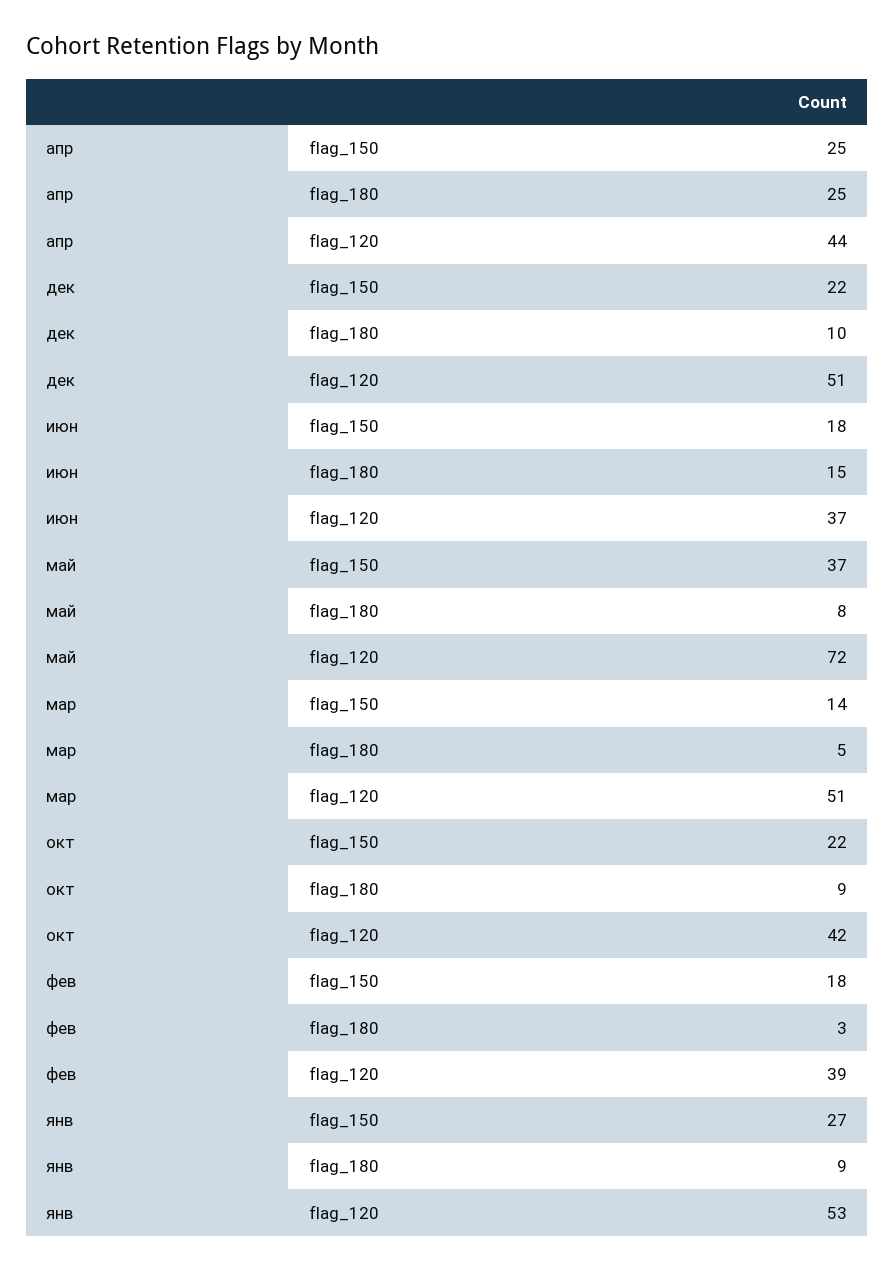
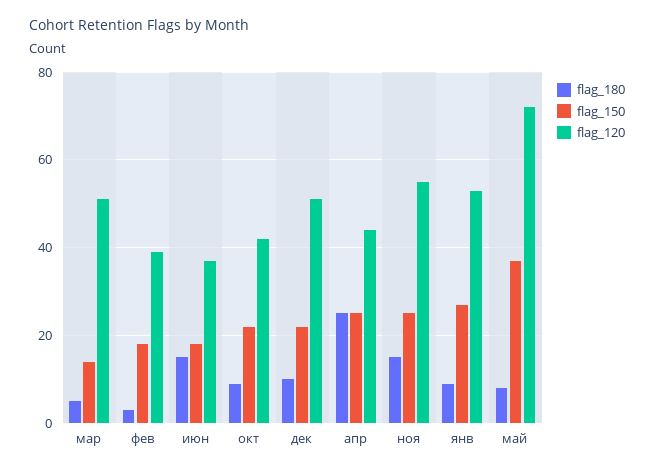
  {
    "flag_150": {
      "апр": 25,
      "дек": 22,
      "июн": 18,
      "май": 37,
      "мар": 14,
      "окт": 22,
      "фев": 18,
-     "янв": 27
+     "янв": 27,
+     "ноя": 25
    },
    "flag_180": {
      "апр": 25,
      "дек": 10,
      "июн": 15,
      "май": 8,
      "мар": 5,
      "окт": 9,
      "фев": 3,
-     "янв": 9
+     "янв": 9,
+     "ноя": 15
    },
    "flag_120": {
      "апр": 44,
      "дек": 51,
      "июн": 37,
      "май": 72,
      "мар": 51,
      "окт": 42,
      "фев": 39,
-     "янв": 53
+     "янв": 53,
+     "ноя": 55
    }
  }

